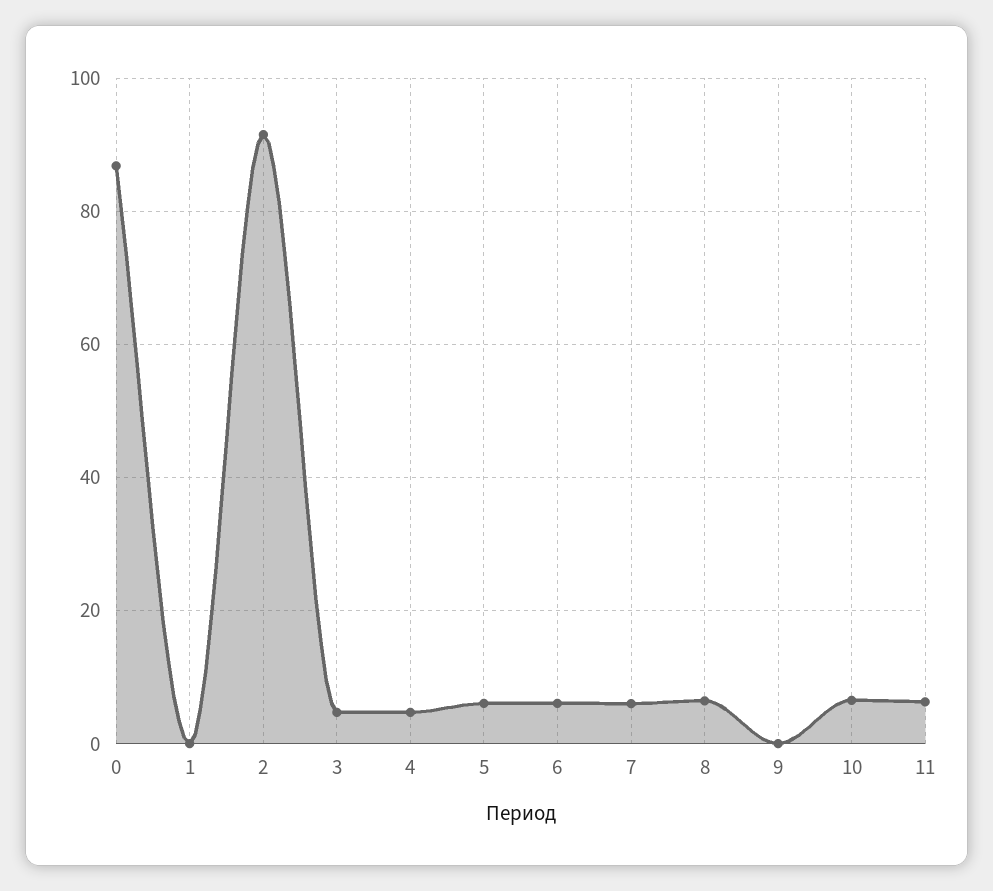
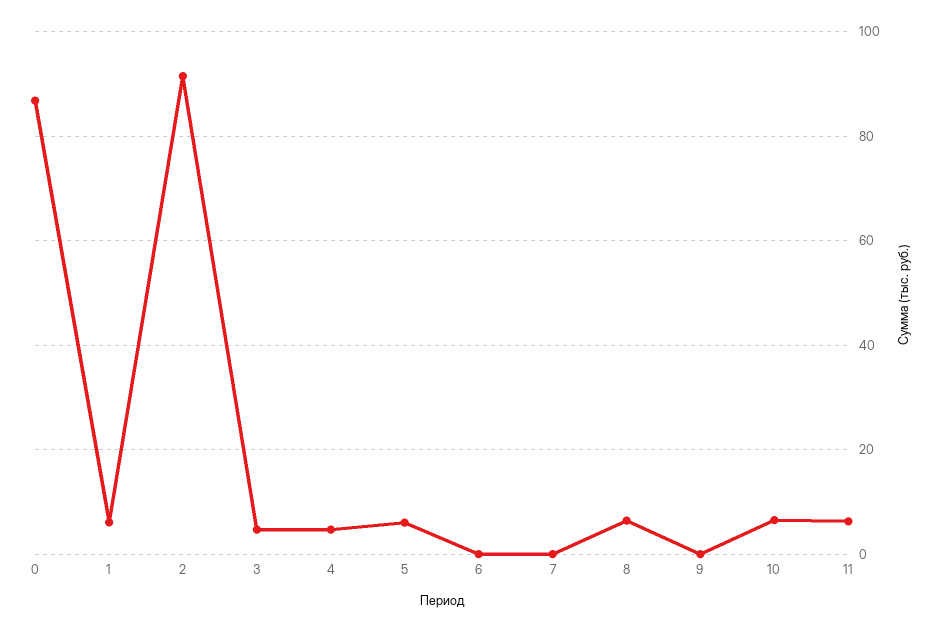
  {
    "0": 86,
-   "1": 0,
+   "1": 6,
    "2": 92,
    "3": 4,
    "4": 4,
    "5": 6,
-   "6": 6,
+   "6": 0,
-   "7": 6,
+   "7": 0,
    "8": 6,
    "9": 0,
    "10": 6,
    "11": 6
  }

